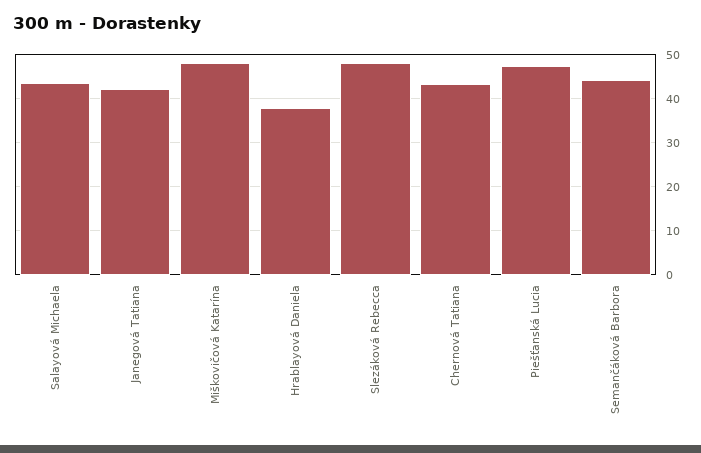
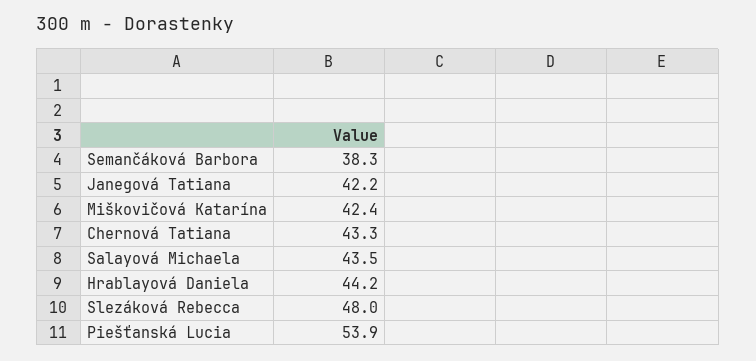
  {
    "Salayová Michaela": 43.5,
    "Janegová Tatiana": 42.2,
-   "Miškovičová Katarína": 48,
+   "Miškovičová Katarína": 42.4,
-   "Hrablayová Daniela": 38,
+   "Hrablayová Daniela": 44.2,
    "Slezáková Rebecca": 48,
    "Chernová Tatiana": 43.3,
-   "Piešťanská Lucia": 48,
+   "Piešťanská Lucia": 53.9,
-   "Semančáková Barbora": 44
+   "Semančáková Barbora": 38.3
  }

